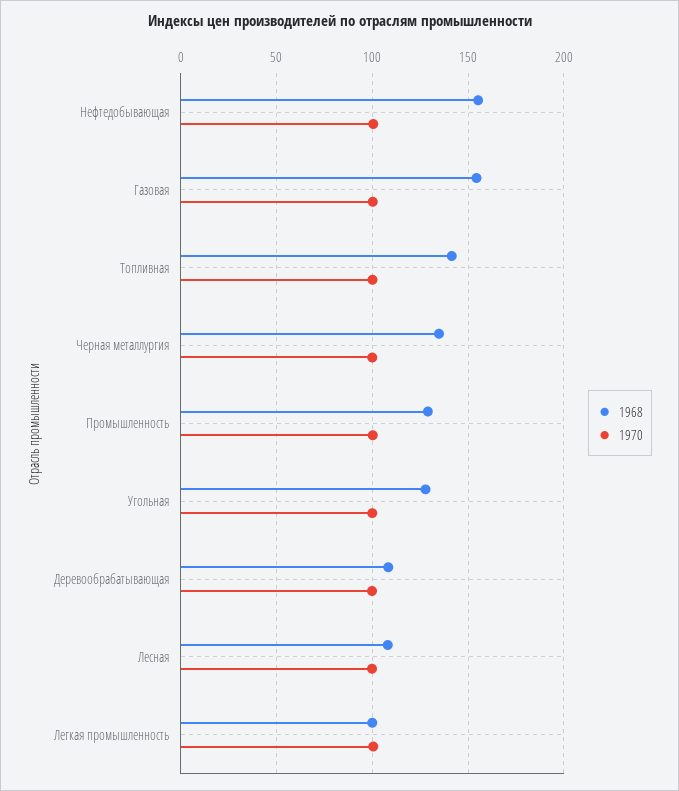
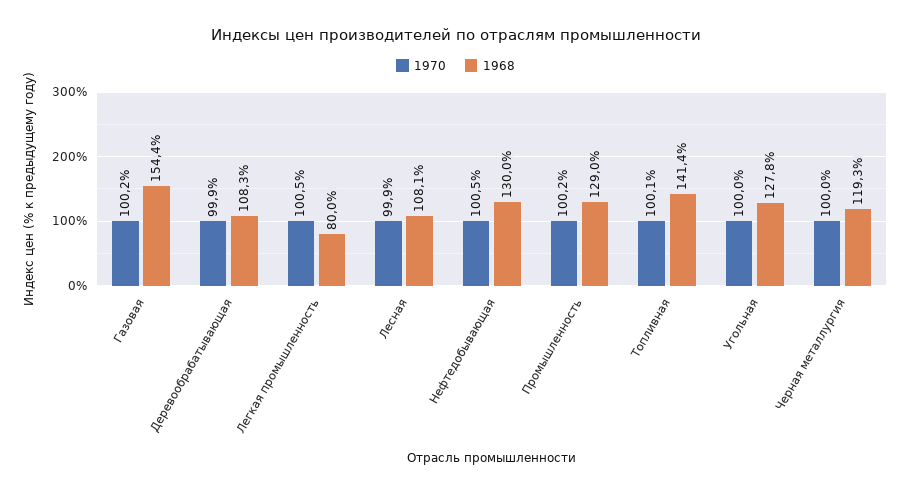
  {
    "1968": {
-     "Нефтедобывающая": 155,
+     "Нефтедобывающая": 130,
      "Газовая": 154.4,
      "Топливная": 141.4,
-     "Черная металлургия": 135,
+     "Черная металлургия": 119.3,
      "Промышленность": 129,
      "Угольная": 127.8,
      "Деревообрабатывающая": 108.3,
      "Лесная": 108.1,
-     "Легкая промышленность": 100
+     "Легкая промышленность": 80
    },
    "1970": {
      "Нефтедобывающая": 100.5,
      "Газовая": 100.2,
      "Топливная": 100.1,
      "Черная металлургия": 100,
      "Промышленность": 100.2,
      "Угольная": 100,
      "Деревообрабатывающая": 99.9,
      "Лесная": 99.9,
      "Легкая промышленность": 100.5
    }
  }

